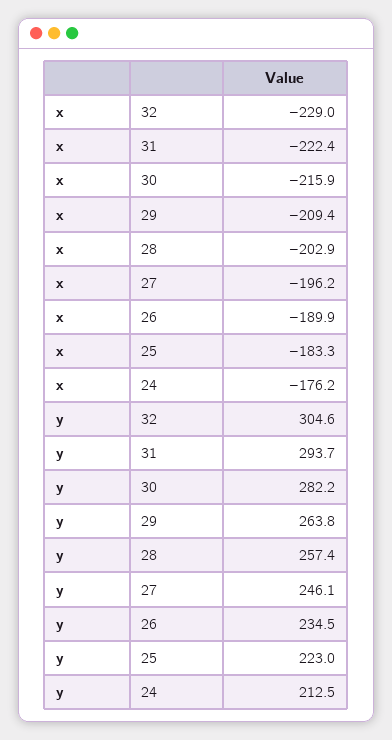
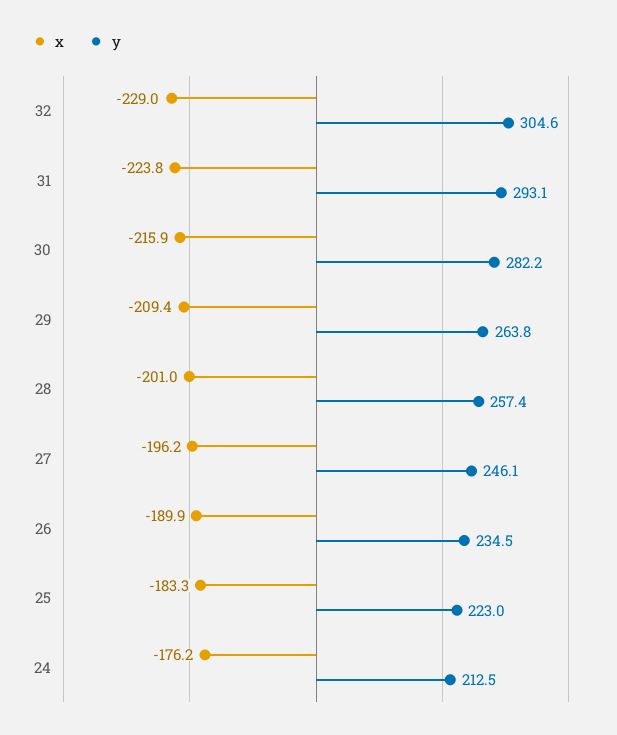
  {
    "x": {
      "32": -229,
-     "31": -222.4,
+     "31": -223.8,
      "30": -215.9,
      "29": -209.4,
-     "28": -202.9,
+     "28": -201,
      "27": -196.2,
      "26": -189.9,
      "25": -183.3,
      "24": -176.2
    },
    "y": {
      "32": 304.6,
-     "31": 293.7,
+     "31": 293.1,
      "30": 282.2,
      "29": 263.8,
      "28": 257.4,
      "27": 246.1,
      "26": 234.5,
      "25": 223,
      "24": 212.5
    }
  }

